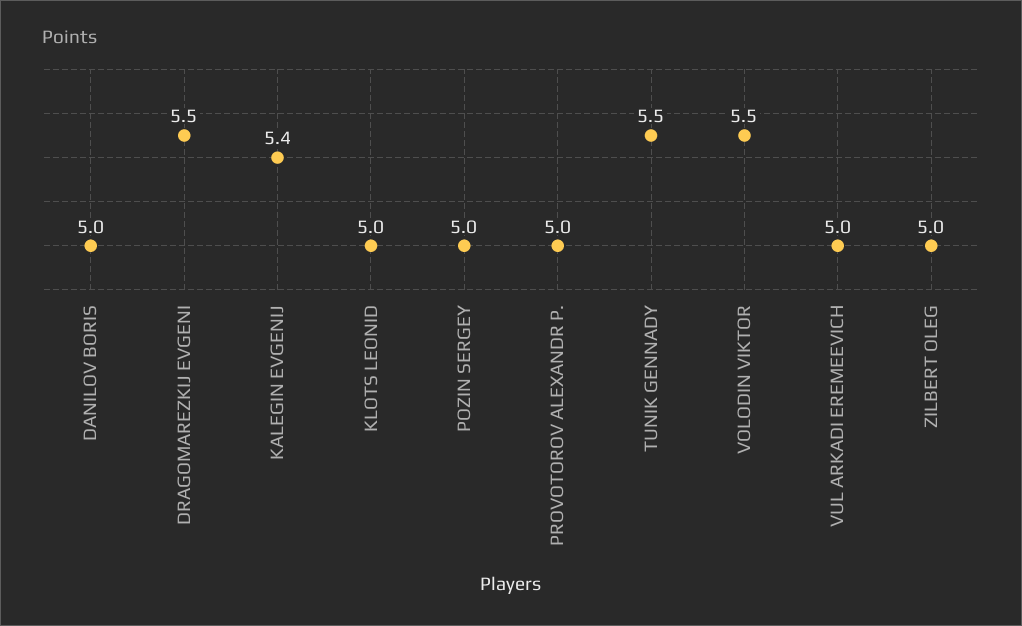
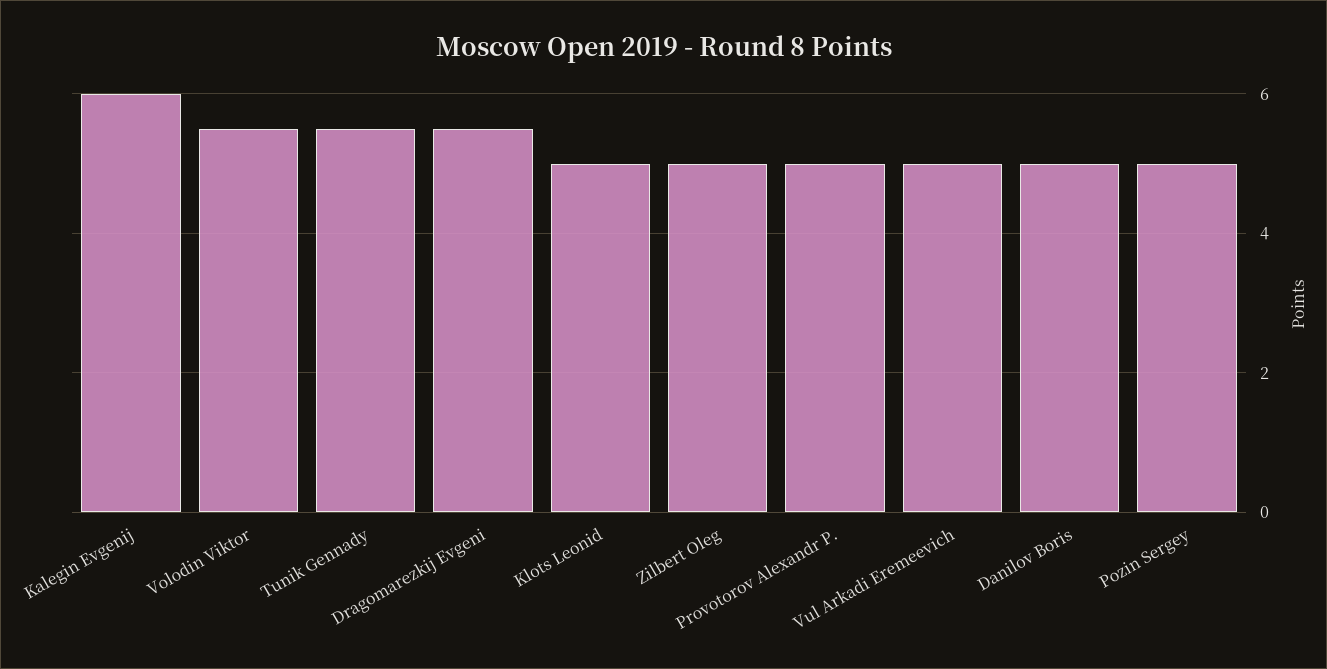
  {
    "DANILOV BORIS": 5,
    "DRAGOMAREZKIJ EVGENI": 5.5,
-   "KALEGIN EVGENIJ": 5.4,
+   "KALEGIN EVGENIJ": 6,
    "KLOTS LEONID": 5,
    "POZIN SERGEY": 5,
    "PROVOTOROV ALEXANDR P.": 5,
    "TUNIK GENNADY": 5.5,
    "VOLODIN VIKTOR": 5.5,
    "VUL ARKADI EREMEEVICH": 5,
    "ZILBERT OLEG": 5
  }

